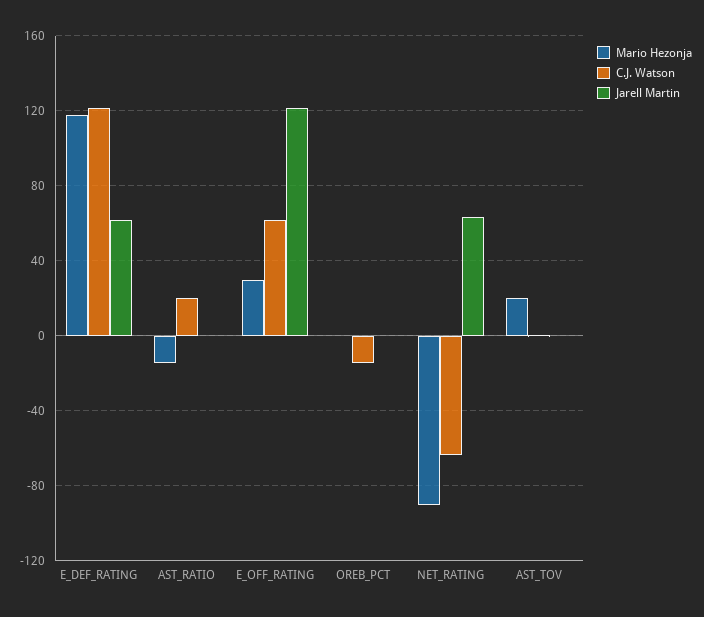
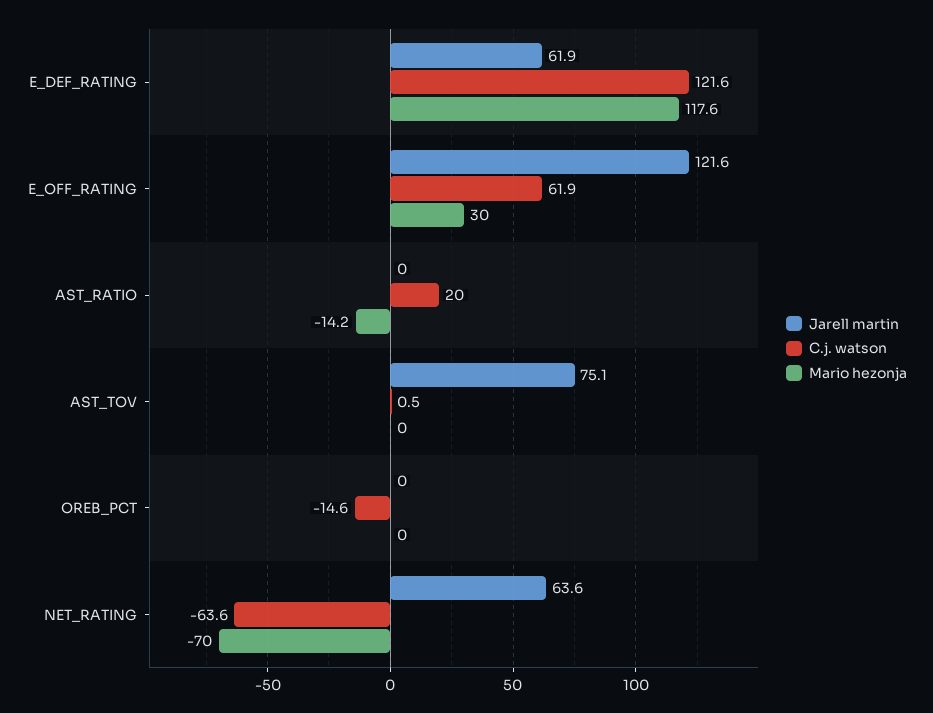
  {
    "Mario Hezonja": {
      "E_DEF_RATING": 117.6,
      "AST_RATIO": -14.2,
      "E_OFF_RATING": 30,
      "OREB_PCT": 0,
-     "NET_RATING": -90,
+     "NET_RATING": -70,
-     "AST_TOV": 20
+     "AST_TOV": 0
    },
    "C.J. Watson": {
      "E_DEF_RATING": 121.6,
      "AST_RATIO": 20,
      "E_OFF_RATING": 61.9,
      "OREB_PCT": -14.6,
      "NET_RATING": -63.6,
      "AST_TOV": 0.5
    },
    "Jarell Martin": {
      "E_DEF_RATING": 61.9,
      "AST_RATIO": 0,
      "E_OFF_RATING": 121.6,
      "OREB_PCT": 0,
      "NET_RATING": 63.6,
-     "AST_TOV": 0
+     "AST_TOV": 75.1
    }
  }

